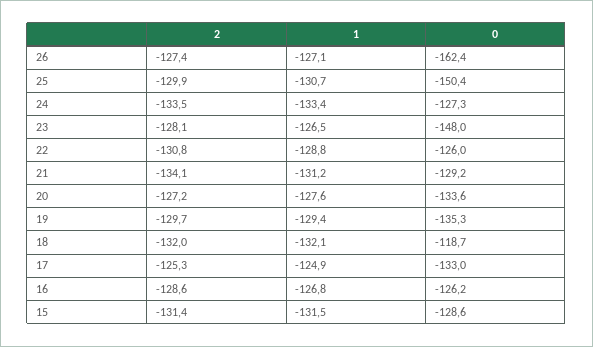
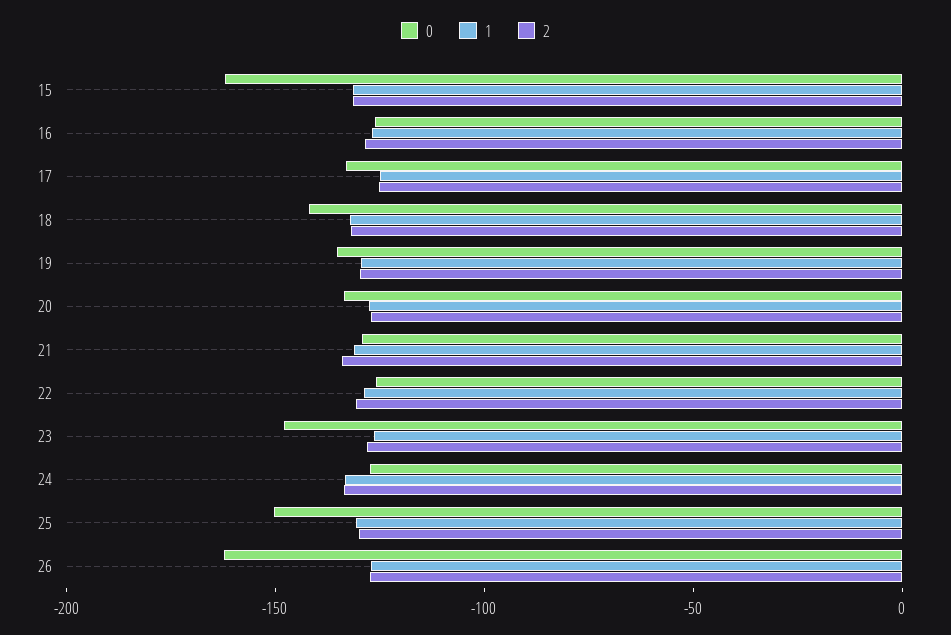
  {
    "2": {
      "26": -127.4,
      "25": -129.9,
      "24": -133.5,
      "23": -128.1,
      "22": -130.8,
      "21": -134.1,
      "20": -127.2,
      "19": -129.7,
      "18": -132,
      "17": -125.3,
      "16": -128.6,
      "15": -131.4
    },
    "1": {
      "26": -127.1,
      "25": -130.7,
      "24": -133.4,
      "23": -126.5,
      "22": -128.8,
      "21": -131.2,
      "20": -127.6,
      "19": -129.4,
      "18": -132.1,
      "17": -124.9,
      "16": -126.8,
      "15": -131.5
    },
    "0": {
      "26": -162.4,
      "25": -150.4,
      "24": -127.3,
      "23": -148,
      "22": -126,
      "21": -129.2,
      "20": -133.6,
      "19": -135.3,
-     "18": -118.7,
+     "18": -140,
      "17": -133,
      "16": -126.2,
-     "15": -128.6
+     "15": -160
    }
  }

